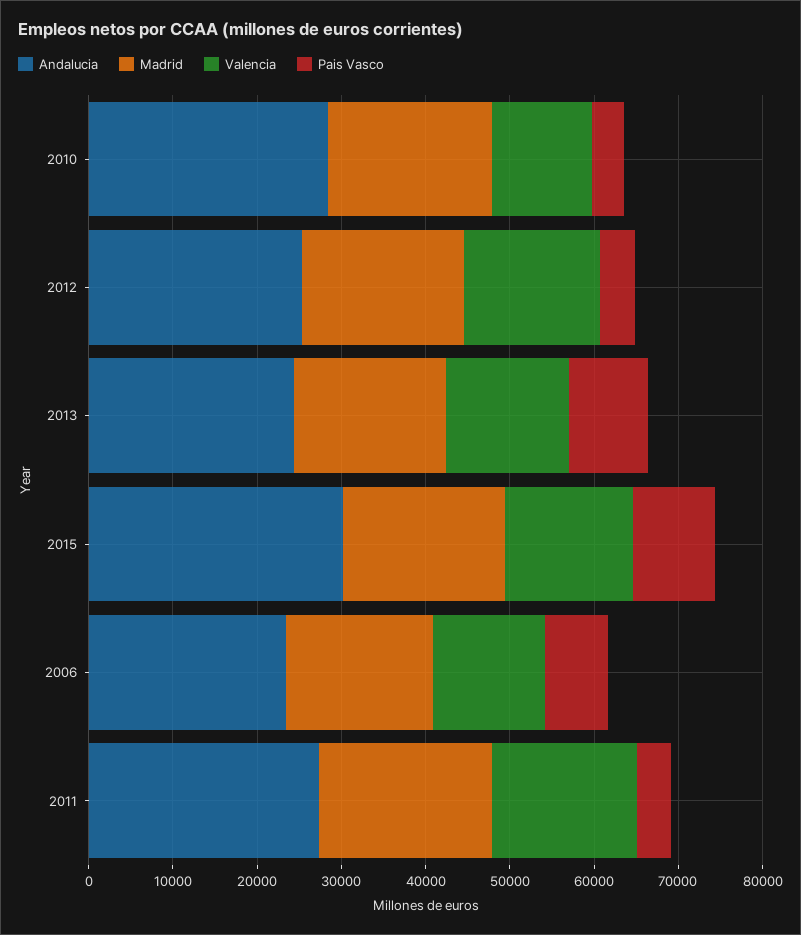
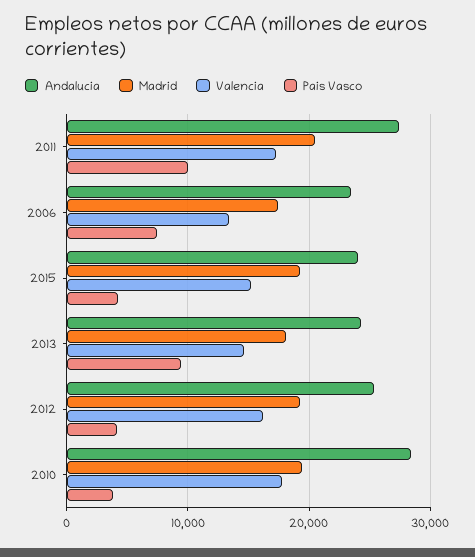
  {
    "Andalucia": {
      "2010": 28000,
      "2012": 25000,
      "2013": 24000,
-     "2015": 30000,
+     "2015": 24000,
      "2006": 23000,
      "2011": 27000
    },
    "Madrid": {
      "2010": 19000,
      "2012": 19000,
      "2013": 18000,
      "2015": 19000,
      "2006": 17000,
      "2011": 21000
    },
    "Valencia": {
-     "2010": 12000,
+     "2010": 18000,
      "2012": 16000,
      "2013": 15000,
      "2015": 15000,
      "2006": 13000,
      "2011": 17000
    },
    "Pais Vasco": {
      "2010": 4000,
      "2012": 4000,
      "2013": 9000,
-     "2015": 10000,
+     "2015": 4000,
      "2006": 7000,
-     "2011": 4000
+     "2011": 10000
    }
  }

